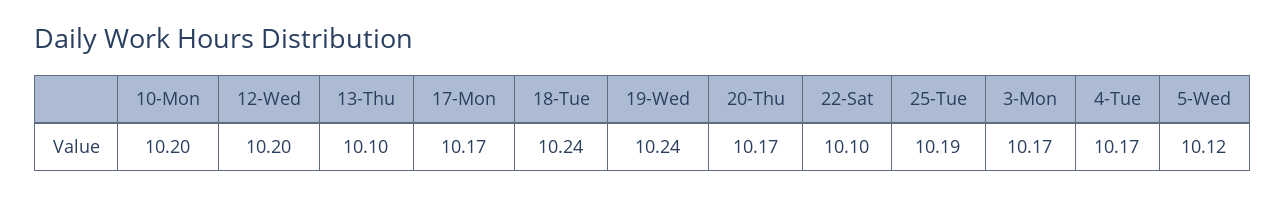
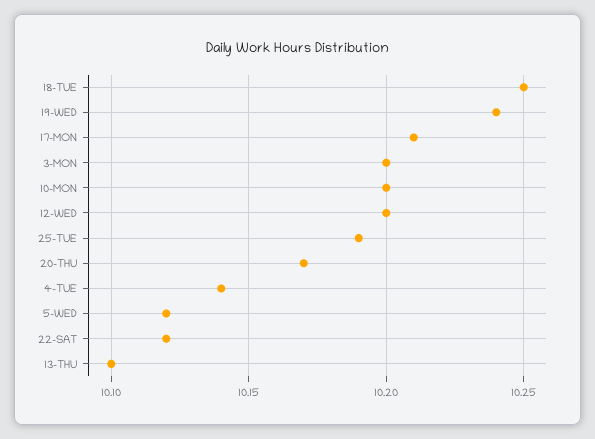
  {
    "10-Mon": 10.2,
    "12-Wed": 10.2,
    "13-Thu": 10.1,
-   "17-Mon": 10.17,
+   "17-Mon": 10.21,
-   "18-Tue": 10.24,
+   "18-Tue": 10.25,
    "19-Wed": 10.24,
    "20-Thu": 10.17,
-   "22-Sat": 10.1,
+   "22-Sat": 10.12,
    "25-Tue": 10.19,
-   "3-Mon": 10.17,
+   "3-Mon": 10.2,
-   "4-Tue": 10.17,
+   "4-Tue": 10.14,
    "5-Wed": 10.12
  }

